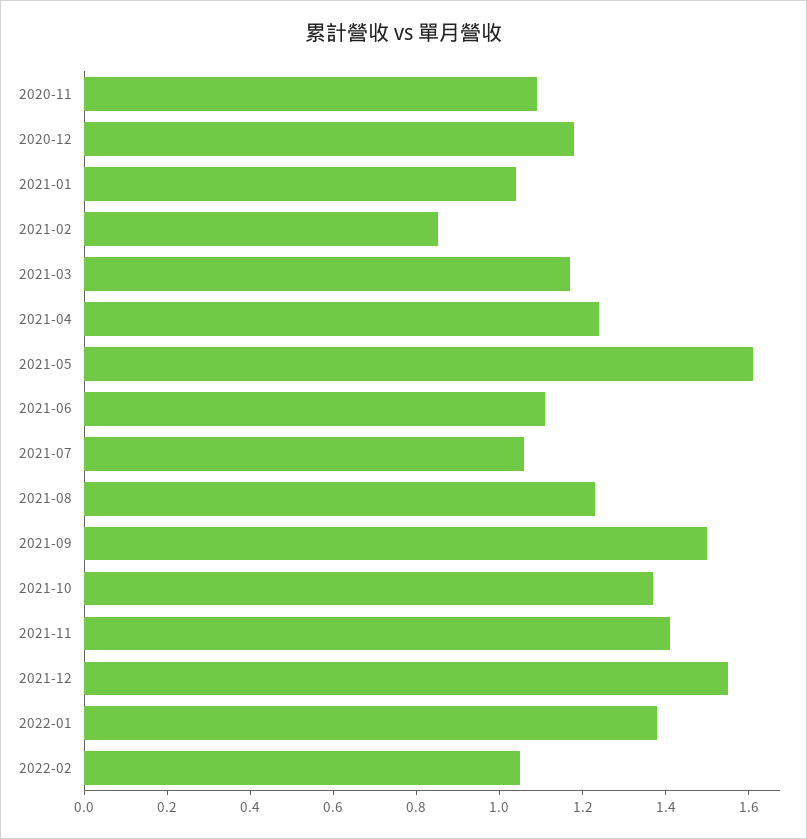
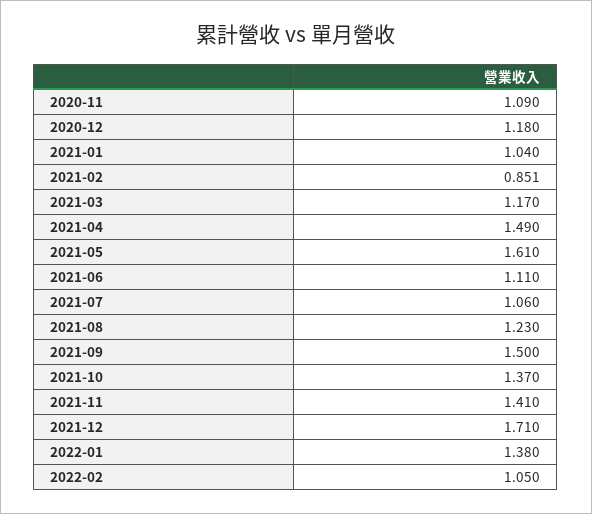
  {
    "2020-11": 1.09,
    "2020-12": 1.18,
    "2021-01": 1.04,
    "2021-02": 0.851,
    "2021-03": 1.17,
-   "2021-04": 1.25,
+   "2021-04": 1.49,
    "2021-05": 1.61,
    "2021-06": 1.11,
    "2021-07": 1.06,
    "2021-08": 1.23,
    "2021-09": 1.5,
    "2021-10": 1.37,
    "2021-11": 1.41,
-   "2021-12": 1.55,
+   "2021-12": 1.71,
    "2022-01": 1.38,
    "2022-02": 1.05
  }

